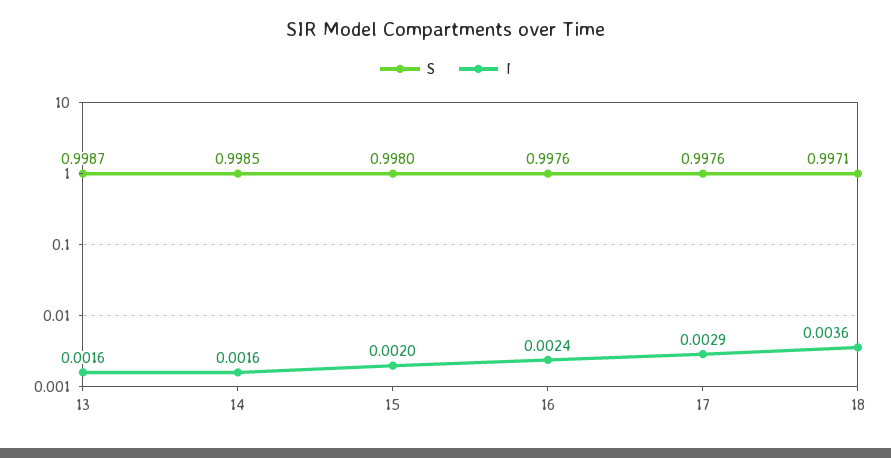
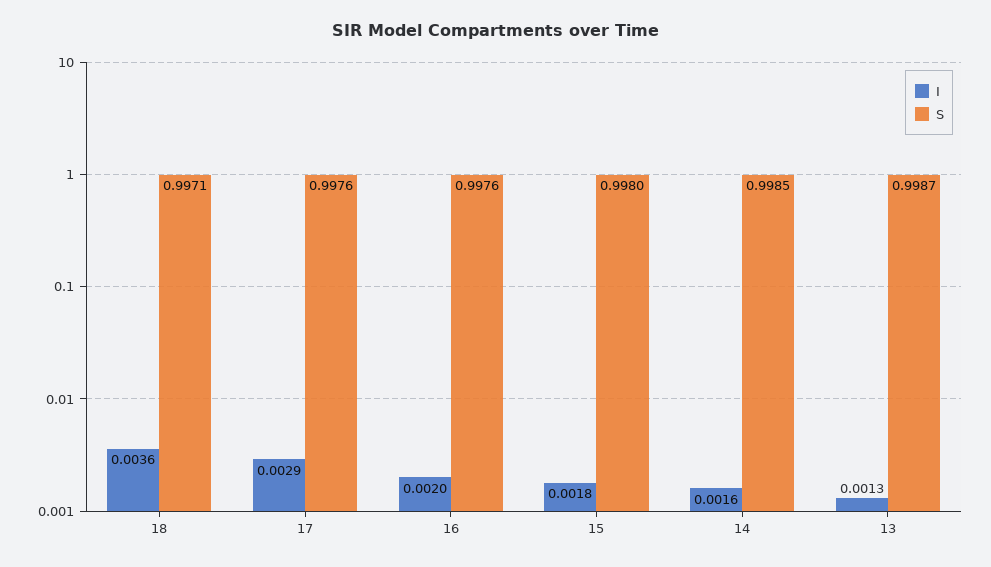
  {
    "S": {
      "13": 0.9987,
      "14": 0.9985,
      "15": 0.998,
      "16": 0.9976,
      "17": 0.9976,
      "18": 0.9971
    },
    "I": {
-     "13": 0.0016,
+     "13": 0.0013,
      "14": 0.0016,
-     "15": 0.002,
+     "15": 0.0018,
-     "16": 0.0024,
+     "16": 0.002,
      "17": 0.0029,
      "18": 0.0036
    }
  }

